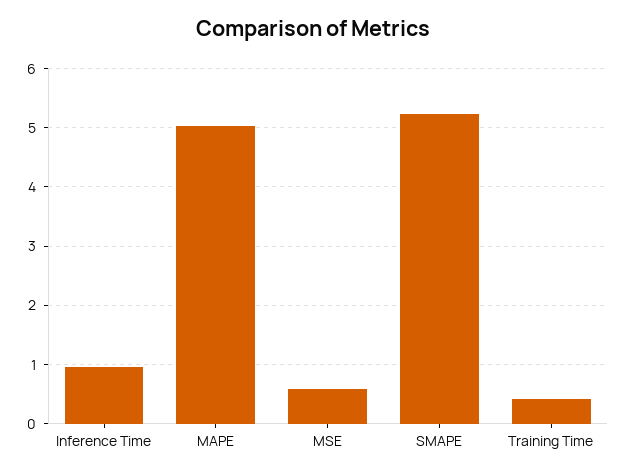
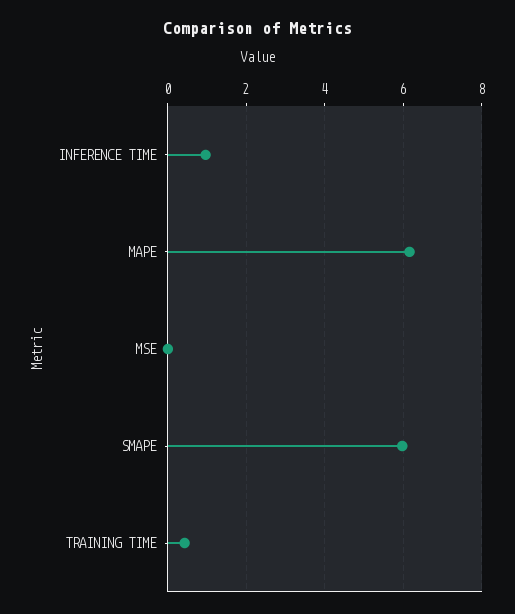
  {
    "Inference Time": 1,
-   "MAPE": 5,
+   "MAPE": 6.2,
-   "MSE": 0.6,
+   "MSE": 0,
-   "SMAPE": 5.2,
+   "SMAPE": 6,
    "Training Time": 0.4
  }

